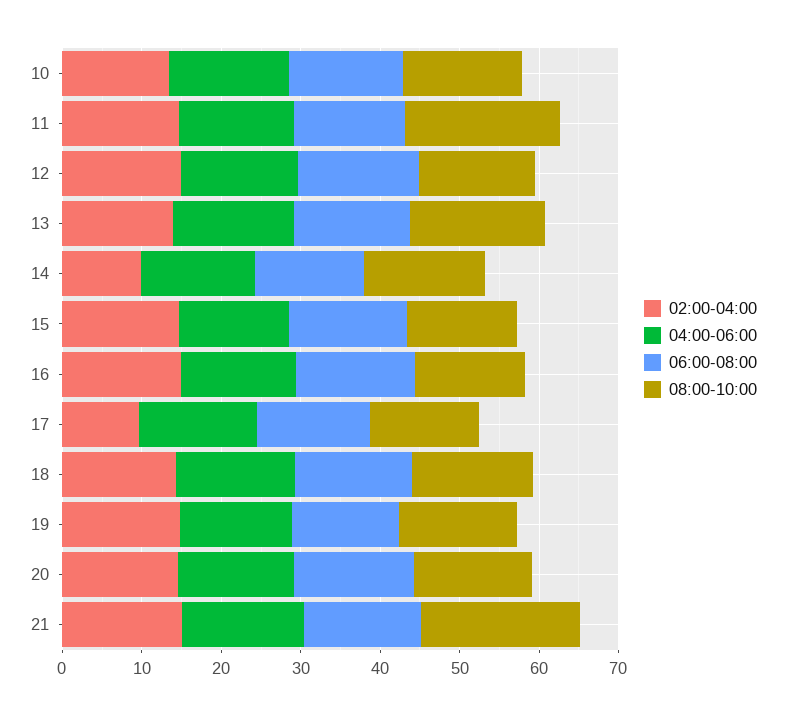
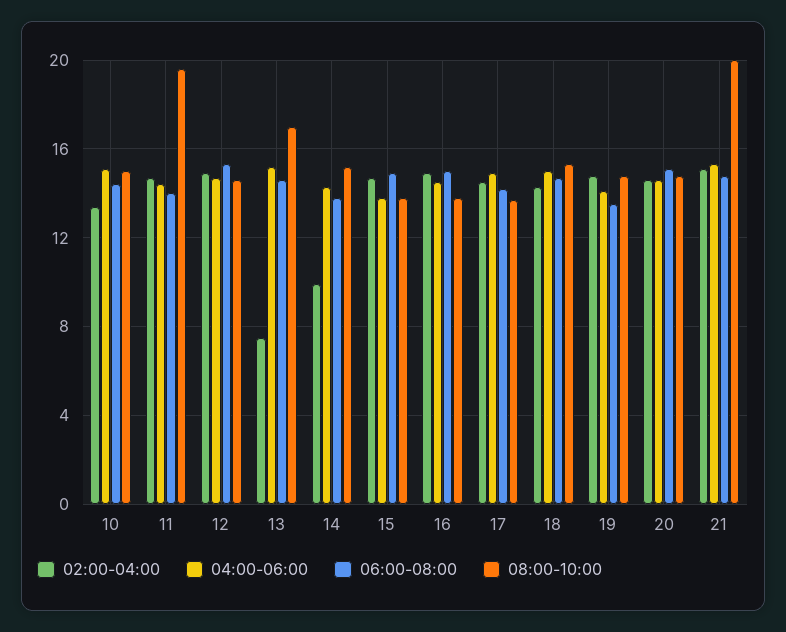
  {
    "02:00-04:00": {
      "10": 13.5,
      "11": 14.5,
      "12": 15,
-     "13": 14,
+     "13": 7.5,
      "14": 10,
      "15": 14.5,
      "16": 15,
-     "17": 10,
+     "17": 14.5,
      "18": 14.5,
      "19": 15,
      "20": 14.5,
      "21": 15
    },
    "04:00-06:00": {
      "10": 15,
      "11": 14.5,
      "12": 14.5,
      "13": 15,
      "14": 14.5,
      "15": 14,
      "16": 14.5,
      "17": 15,
      "18": 15,
      "19": 14,
      "20": 14.5,
      "21": 15.5
    },
    "06:00-08:00": {
      "10": 14.5,
      "11": 14,
      "12": 15.5,
      "13": 14.5,
      "14": 14,
      "15": 15,
      "16": 15,
      "17": 14,
      "18": 14.5,
      "19": 13.5,
      "20": 15,
      "21": 15
    },
    "08:00-10:00": {
      "10": 15,
      "11": 19.5,
      "12": 14.5,
      "13": 17,
      "14": 15,
      "15": 14,
      "16": 14,
      "17": 13.5,
      "18": 15.5,
      "19": 15,
      "20": 15,
      "21": 20
    }
  }

